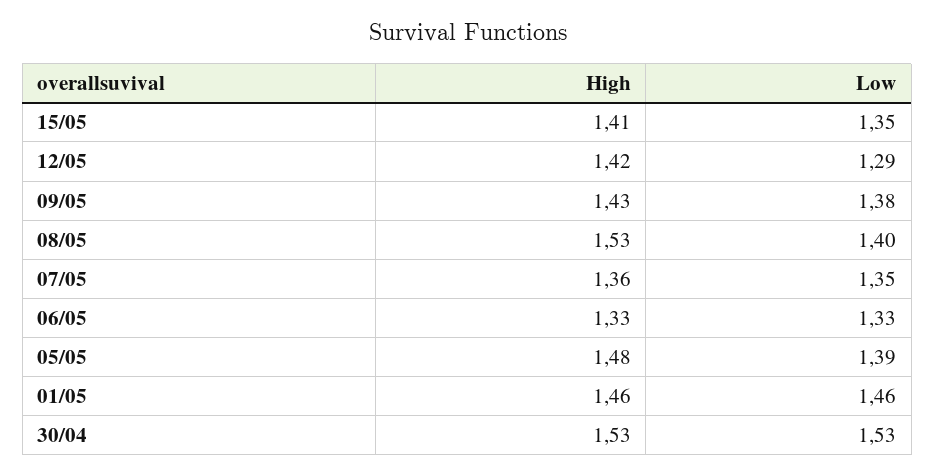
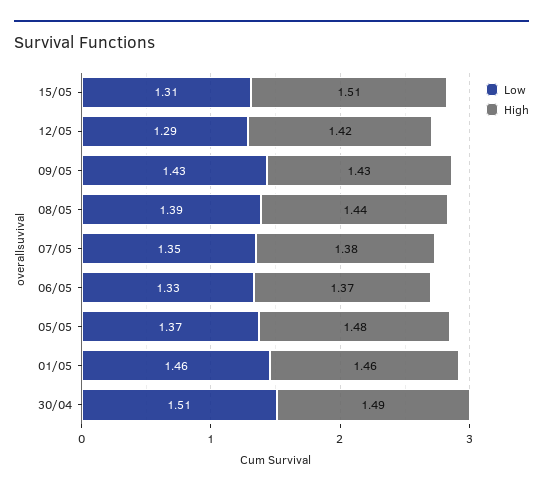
  {
    "High": {
-     "15/05": 1.41,
+     "15/05": 1.51,
      "12/05": 1.42,
      "09/05": 1.43,
-     "08/05": 1.53,
+     "08/05": 1.44,
-     "07/05": 1.36,
+     "07/05": 1.38,
-     "06/05": 1.33,
+     "06/05": 1.37,
      "05/05": 1.48,
      "01/05": 1.46,
-     "30/04": 1.53
+     "30/04": 1.49
    },
    "Low": {
-     "15/05": 1.35,
+     "15/05": 1.31,
      "12/05": 1.29,
-     "09/05": 1.38,
+     "09/05": 1.43,
-     "08/05": 1.4,
+     "08/05": 1.39,
      "07/05": 1.35,
      "06/05": 1.33,
-     "05/05": 1.39,
+     "05/05": 1.37,
      "01/05": 1.46,
-     "30/04": 1.53
+     "30/04": 1.51
    }
  }

